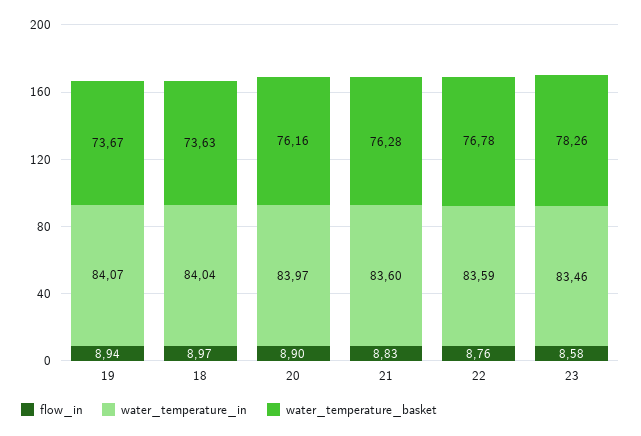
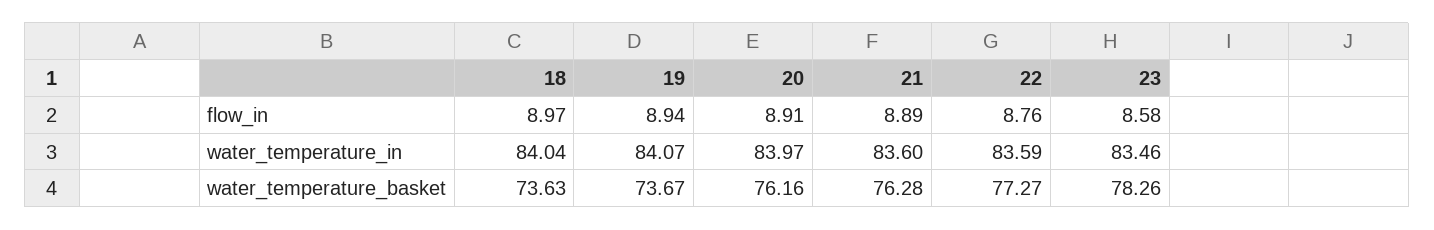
  {
    "flow_in": {
      "19": 8.94,
      "18": 8.97,
-     "20": 8.9,
+     "20": 8.91,
-     "21": 8.83,
+     "21": 8.89,
      "22": 8.76,
      "23": 8.58
    },
    "water_temperature_in": {
      "19": 84.07,
      "18": 84.04,
      "20": 83.97,
      "21": 83.6,
      "22": 83.59,
      "23": 83.46
    },
    "water_temperature_basket": {
      "19": 73.67,
      "18": 73.63,
      "20": 76.16,
      "21": 76.28,
-     "22": 76.78,
+     "22": 77.27,
      "23": 78.26
    }
  }

